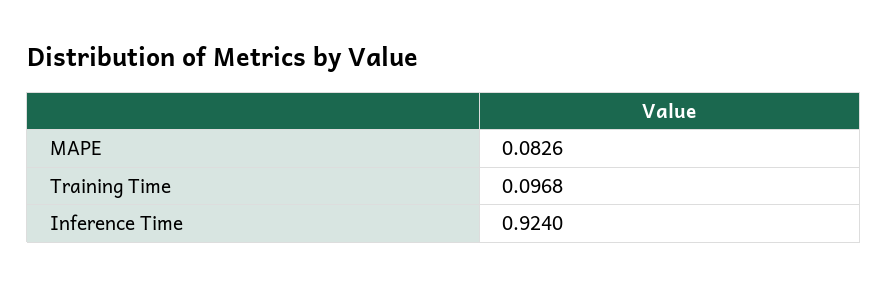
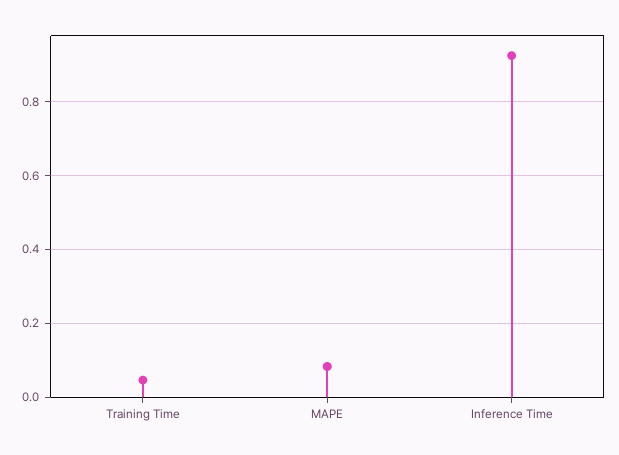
  {
    "MAPE": 0.0826,
-   "Training Time": 0.0968,
+   "Training Time": 0.04,
    "Inference Time": 0.924
  }

